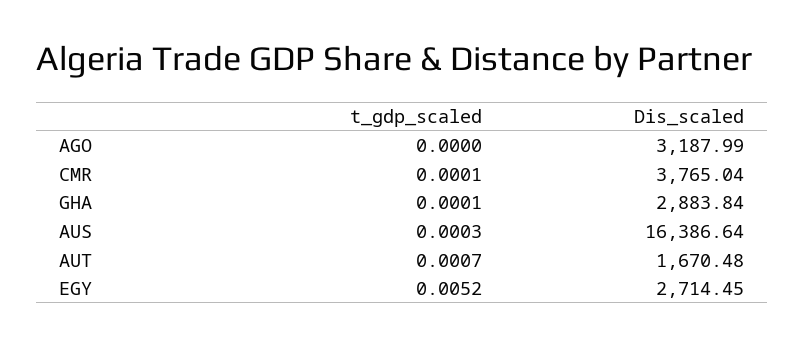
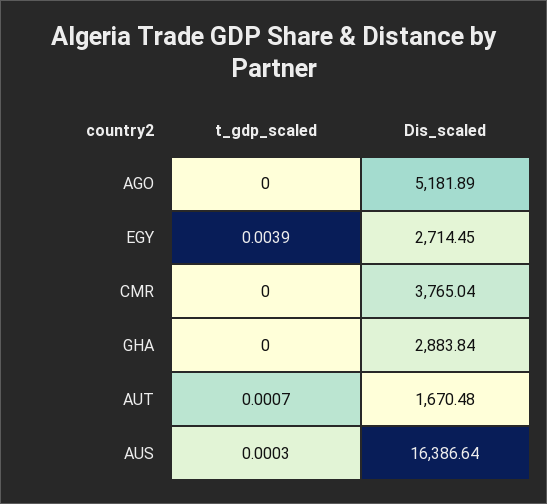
  {
    "t_gdp_scaled": {
      "AGO": 0,
-     "CMR": 0.0001,
+     "CMR": 0,
-     "GHA": 0.0001,
+     "GHA": 0,
      "AUS": 0.0003,
      "AUT": 0.0007,
-     "EGY": 0.0052
+     "EGY": 0.0039
    },
    "Dis_scaled": {
-     "AGO": 3187.99,
+     "AGO": 5181.89,
      "CMR": 3765.04,
      "GHA": 2883.84,
      "AUS": 16386.64,
      "AUT": 1670.48,
      "EGY": 2714.45
    }
  }

